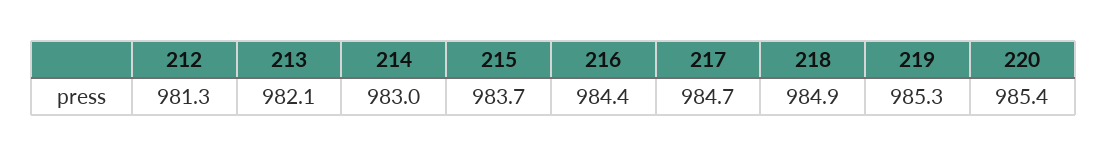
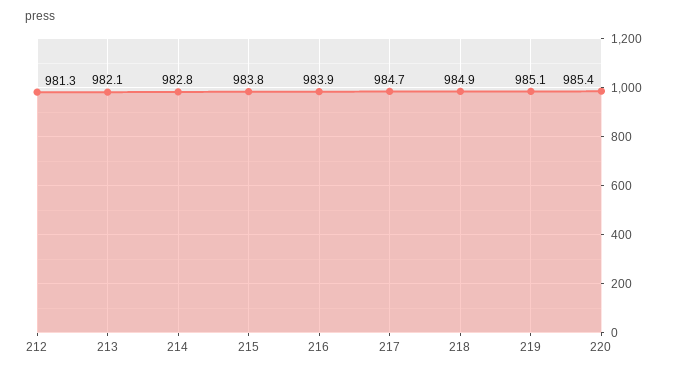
  {
    "212": 981.3,
    "213": 982.1,
-   "214": 983,
+   "214": 982.8,
-   "215": 983.7,
+   "215": 983.8,
-   "216": 984.4,
+   "216": 983.9,
    "217": 984.7,
    "218": 984.9,
-   "219": 985.3,
+   "219": 985.1,
    "220": 985.4
  }

